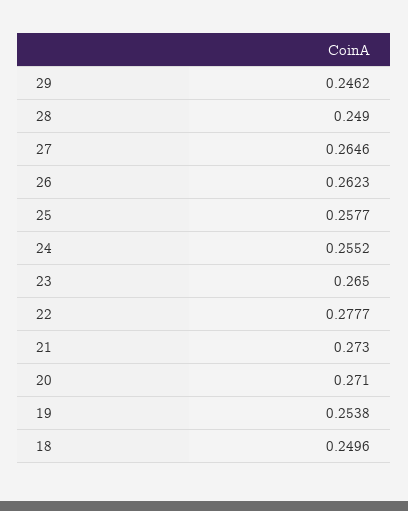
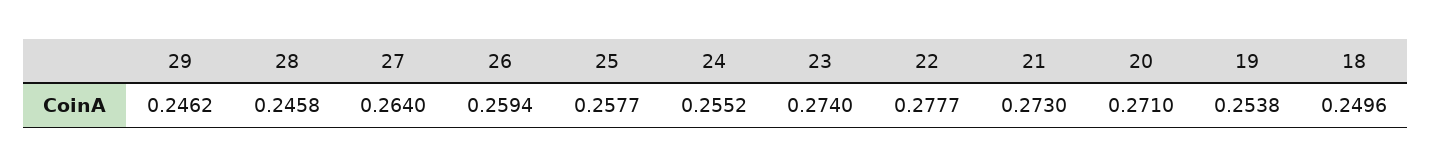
  {
    "29": 0.2462,
-   "28": 0.249,
+   "28": 0.2458,
-   "27": 0.2646,
+   "27": 0.264,
-   "26": 0.2623,
+   "26": 0.2594,
    "25": 0.2577,
    "24": 0.2552,
-   "23": 0.265,
+   "23": 0.274,
    "22": 0.2777,
    "21": 0.273,
    "20": 0.271,
    "19": 0.2538,
    "18": 0.2496
  }

